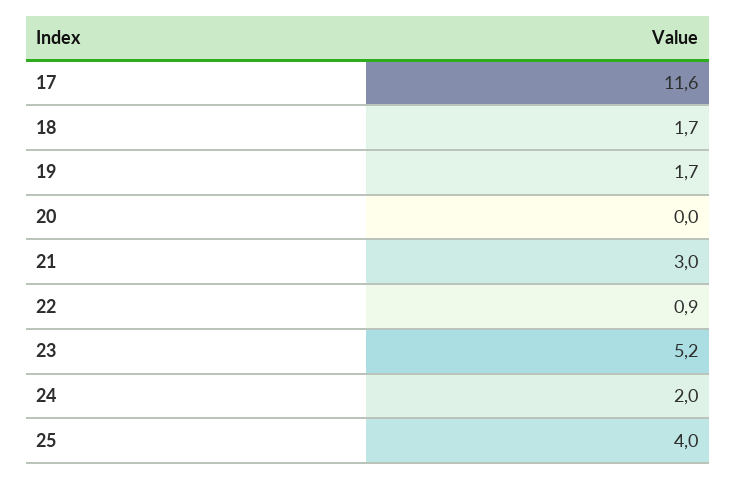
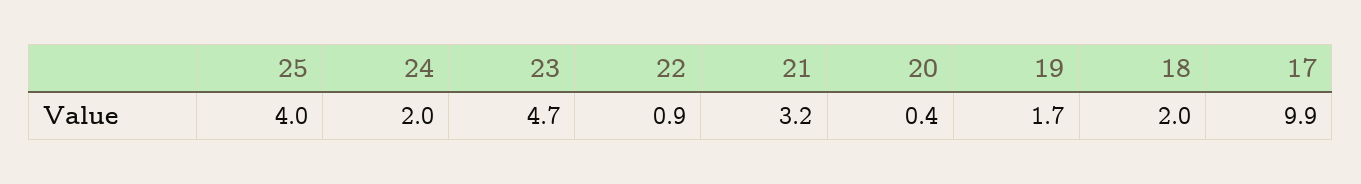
  {
-   "17": 11.6,
+   "17": 9.9,
-   "18": 1.7,
+   "18": 2,
    "19": 1.7,
-   "20": 0,
+   "20": 0.4,
-   "21": 3,
+   "21": 3.2,
    "22": 0.9,
-   "23": 5.2,
+   "23": 4.7,
    "24": 2,
    "25": 4
  }

